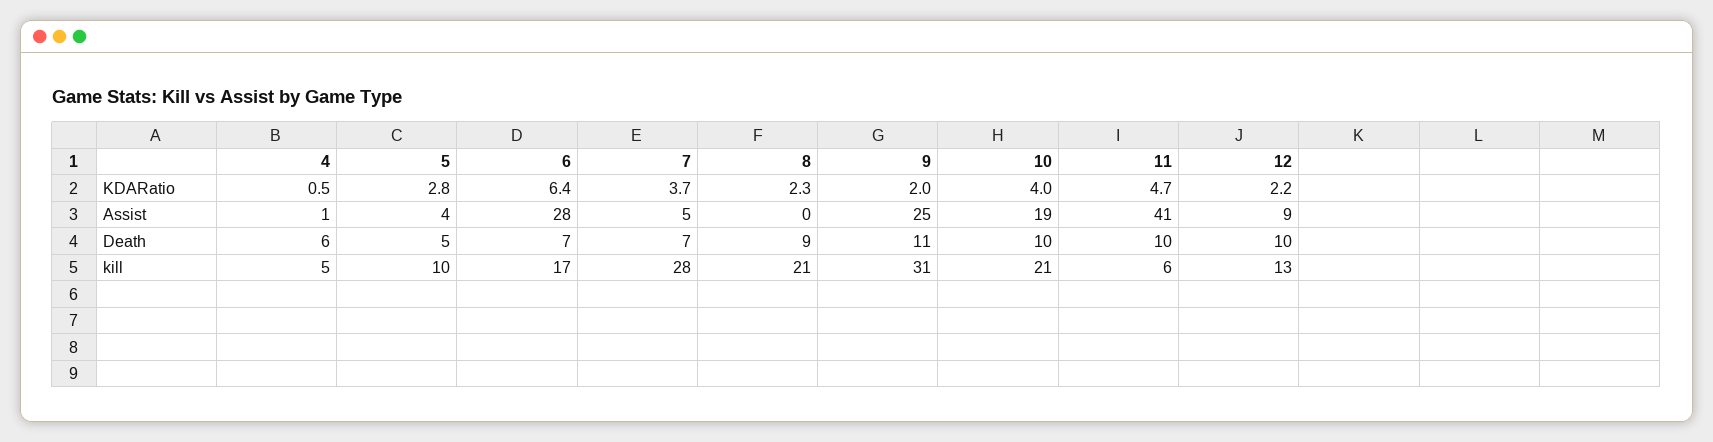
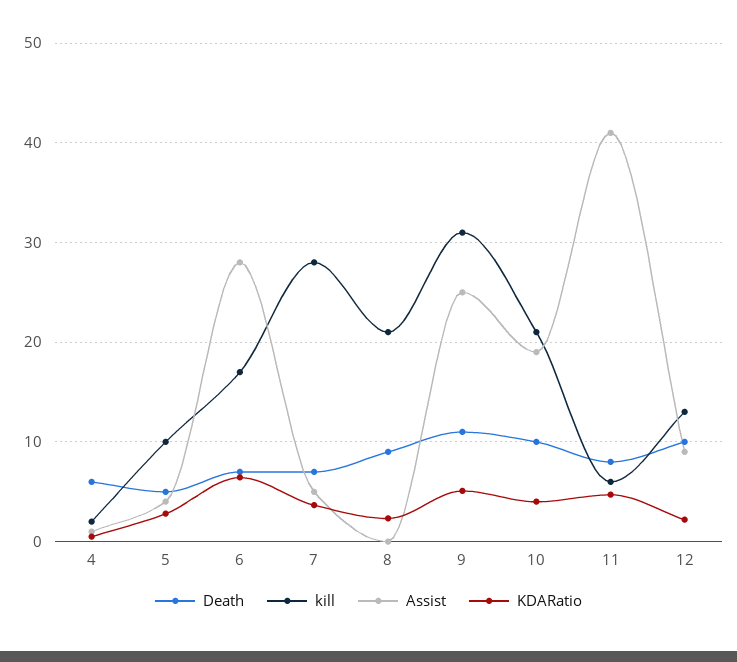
  {
    "KDARatio": {
      "4": 0.5,
      "5": 2.8,
      "6": 6.4,
      "7": 3.7,
      "8": 2.3,
-     "9": 2,
+     "9": 5,
      "10": 4,
      "11": 4.7,
      "12": 2.2
    },
    "Assist": {
      "4": 1,
      "5": 4,
      "6": 28,
      "7": 5,
      "8": 0,
      "9": 25,
      "10": 19,
      "11": 41,
      "12": 9
    },
    "Death": {
      "4": 6,
      "5": 5,
      "6": 7,
      "7": 7,
      "8": 9,
      "9": 11,
      "10": 10,
-     "11": 10,
+     "11": 8,
      "12": 10
    },
    "kill": {
-     "4": 5,
+     "4": 2,
      "5": 10,
      "6": 17,
      "7": 28,
      "8": 21,
      "9": 31,
      "10": 21,
      "11": 6,
      "12": 13
    }
  }

